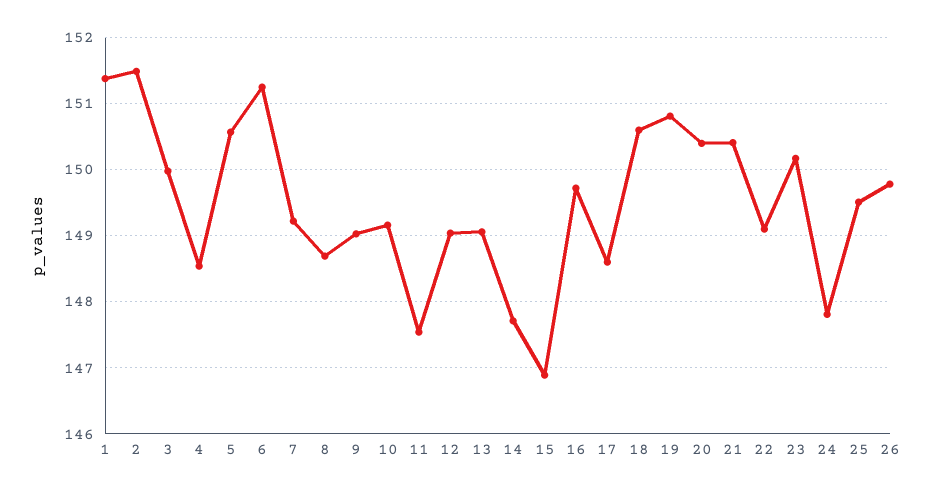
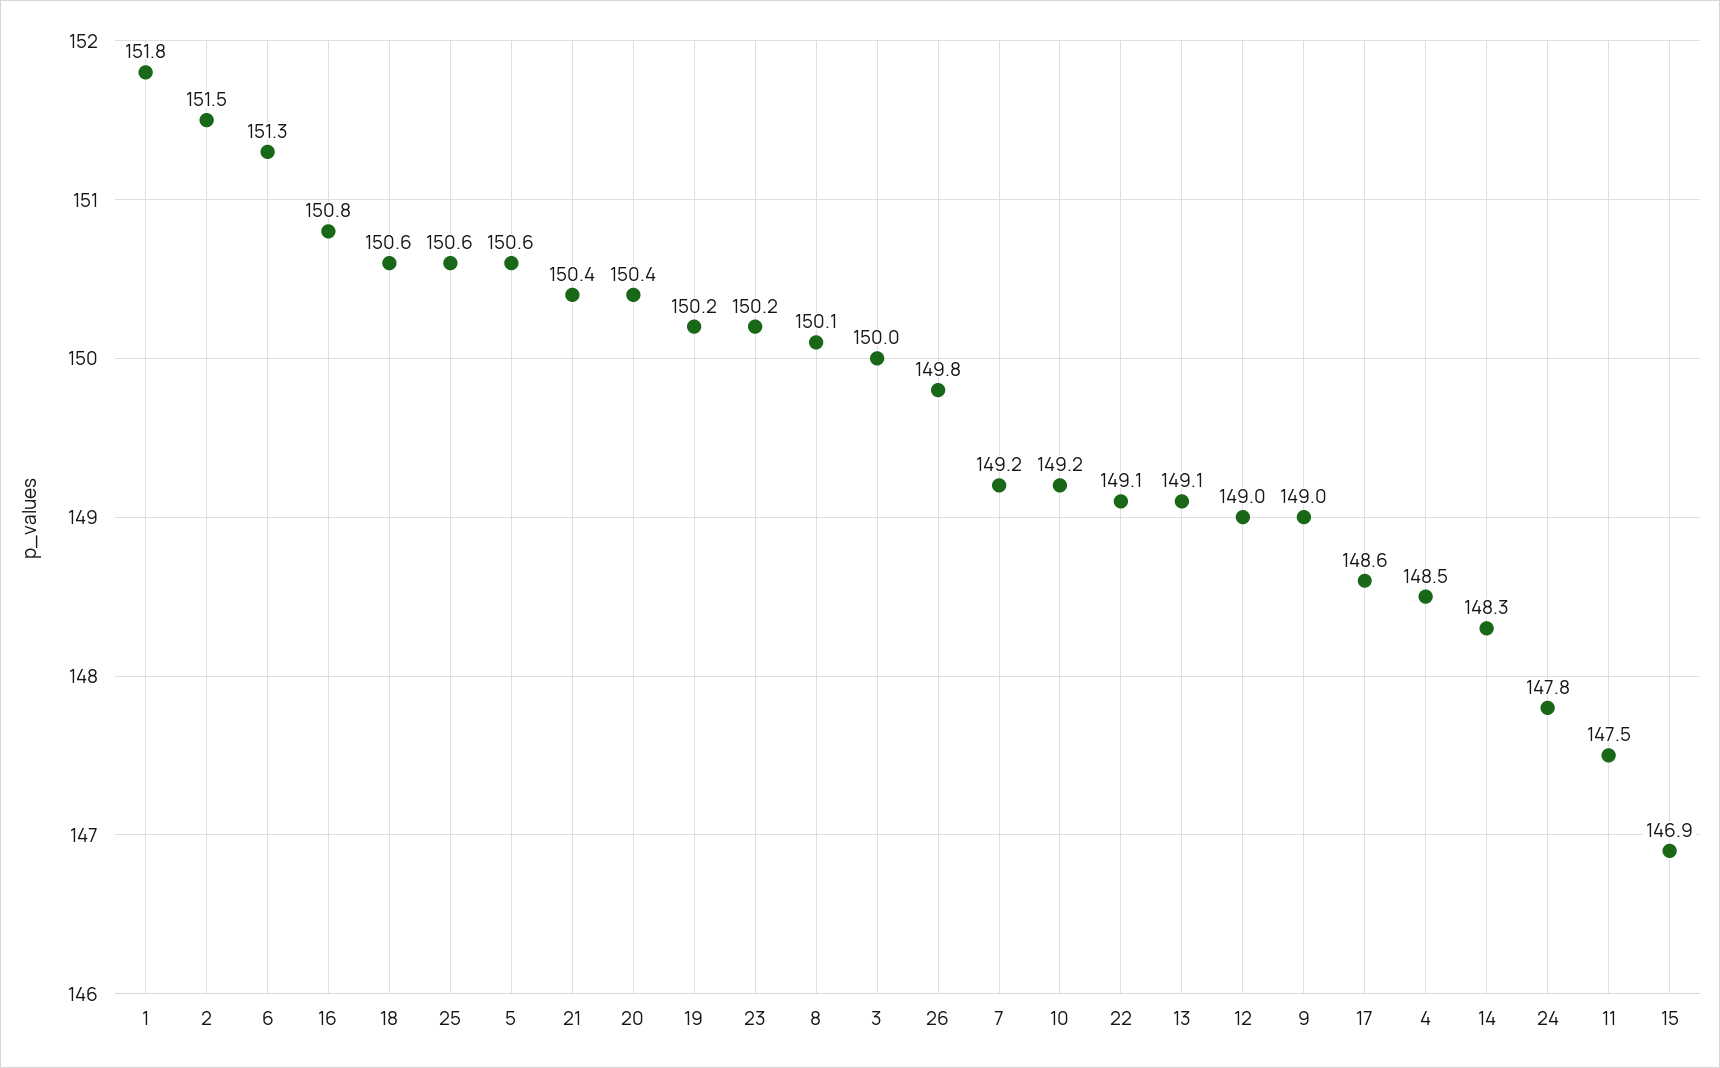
  {
-   "1": 151.4,
+   "1": 151.8,
    "2": 151.5,
    "3": 150,
    "4": 148.5,
    "5": 150.6,
    "6": 151.3,
    "7": 149.2,
-   "8": 148.7,
+   "8": 150.1,
    "9": 149,
    "10": 149.2,
    "11": 147.5,
    "12": 149,
    "13": 149.1,
-   "14": 147.7,
+   "14": 148.3,
    "15": 146.9,
-   "16": 149.7,
+   "16": 150.8,
    "17": 148.6,
    "18": 150.6,
-   "19": 150.8,
+   "19": 150.2,
    "20": 150.4,
    "21": 150.4,
    "22": 149.1,
    "23": 150.2,
    "24": 147.8,
-   "25": 149.5,
+   "25": 150.6,
    "26": 149.8
  }

